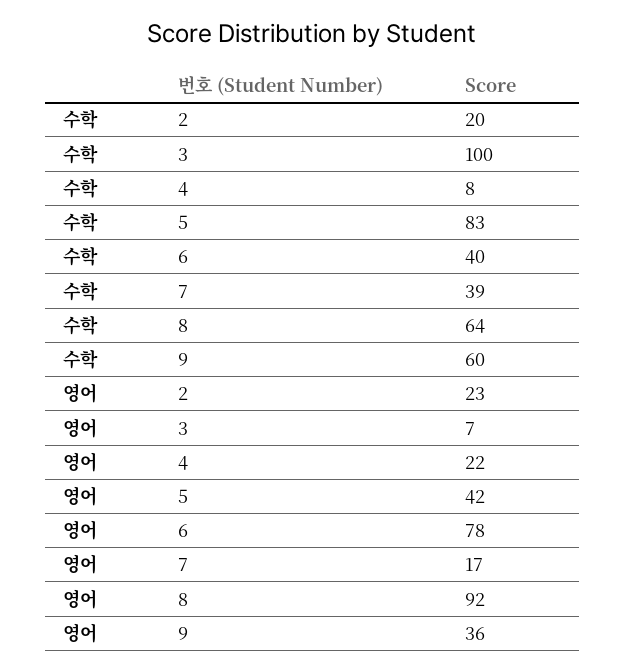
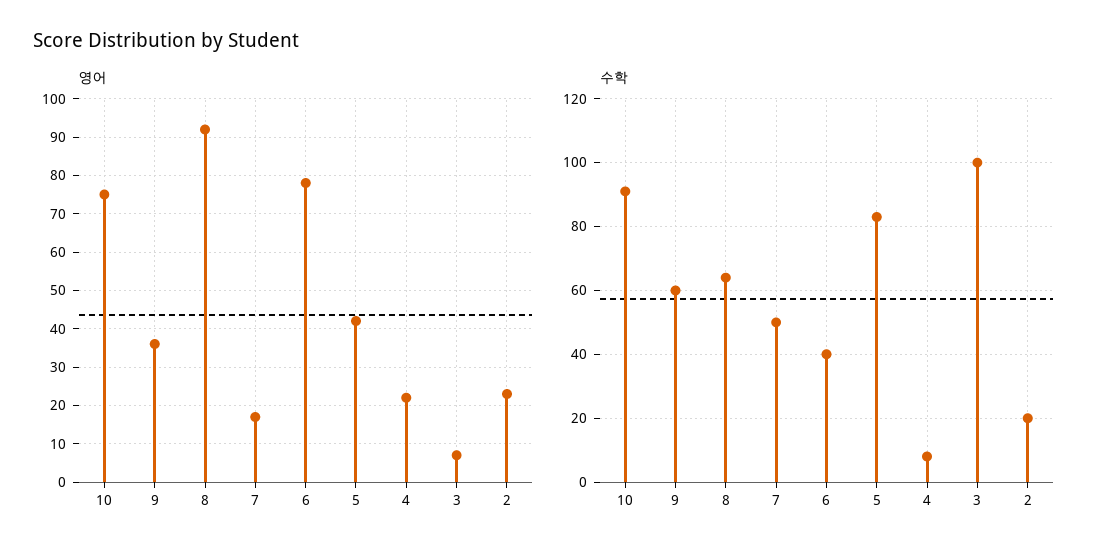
  {
    "수학": {
      "2": 20,
      "3": 100,
      "4": 8,
      "5": 83,
      "6": 40,
-     "7": 39,
+     "7": 50,
      "8": 64,
-     "9": 60
+     "9": 60,
+     "10": 90
    },
    "영어": {
      "2": 23,
      "3": 7,
      "4": 22,
      "5": 42,
      "6": 78,
      "7": 17,
      "8": 92,
-     "9": 36
+     "9": 36,
+     "10": 75
    }
  }

